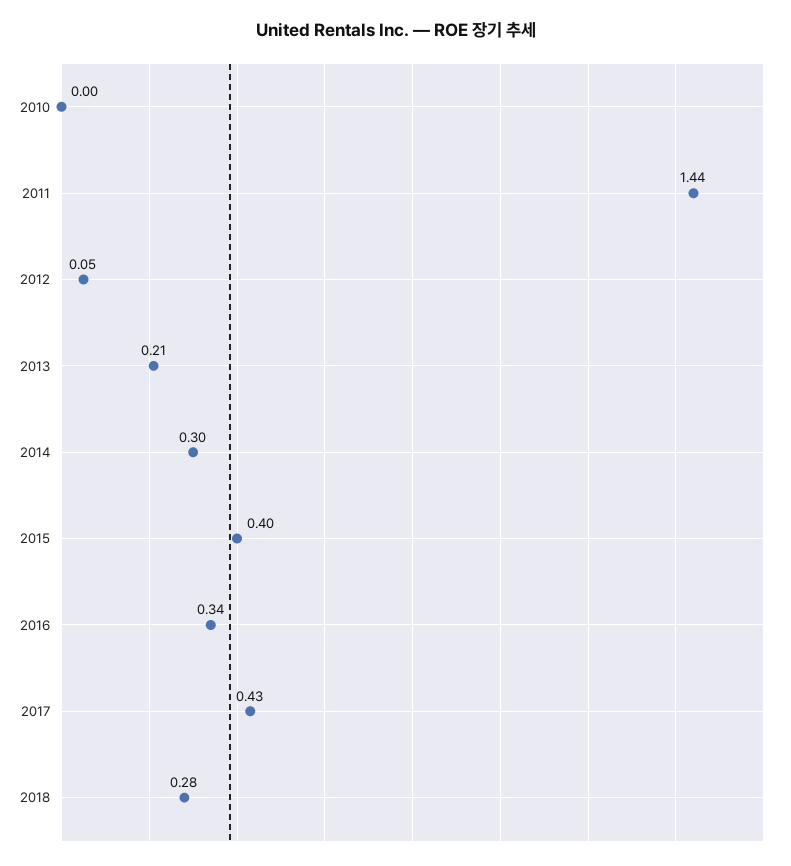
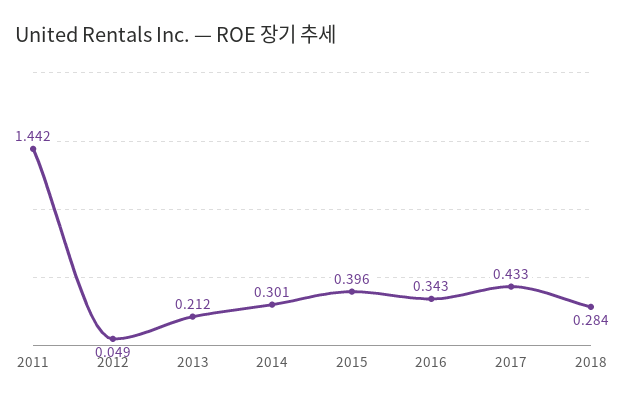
  {
-   "2010": 0,
    "2011": 1.442,
    "2012": 0.049,
    "2013": 0.212,
    "2014": 0.301,
    "2015": 0.396,
    "2016": 0.343,
    "2017": 0.433,
    "2018": 0.284
  }

